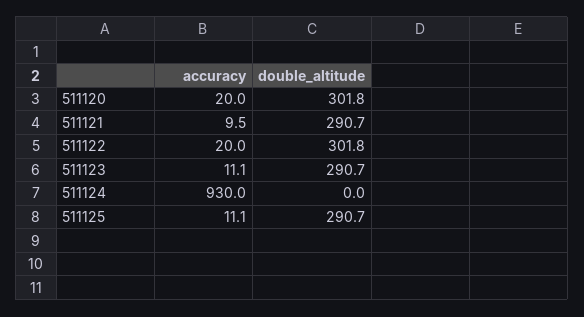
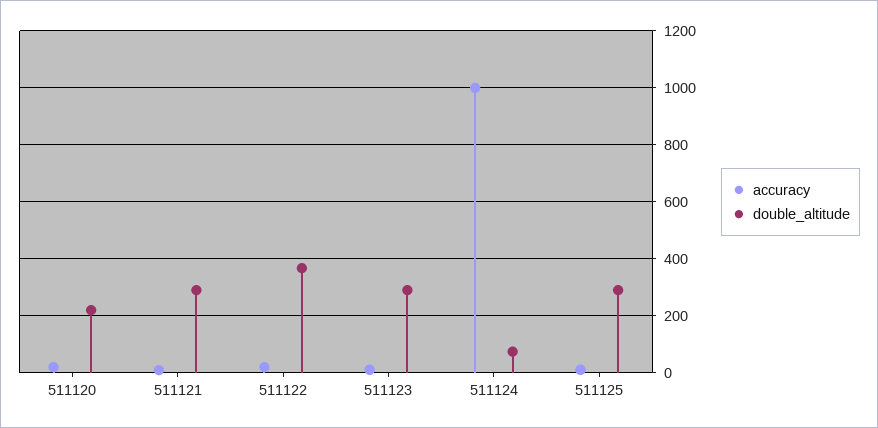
  {
    "accuracy": {
      "511120": 20,
      "511121": 9.5,
      "511122": 20,
      "511123": 11.1,
-     "511124": 930,
+     "511124": 1000,
      "511125": 11.1
    },
    "double_altitude": {
-     "511120": 301.8,
+     "511120": 225,
      "511121": 290.7,
-     "511122": 301.8,
+     "511122": 375,
      "511123": 290.7,
-     "511124": 0,
+     "511124": 75,
      "511125": 290.7
    }
  }

